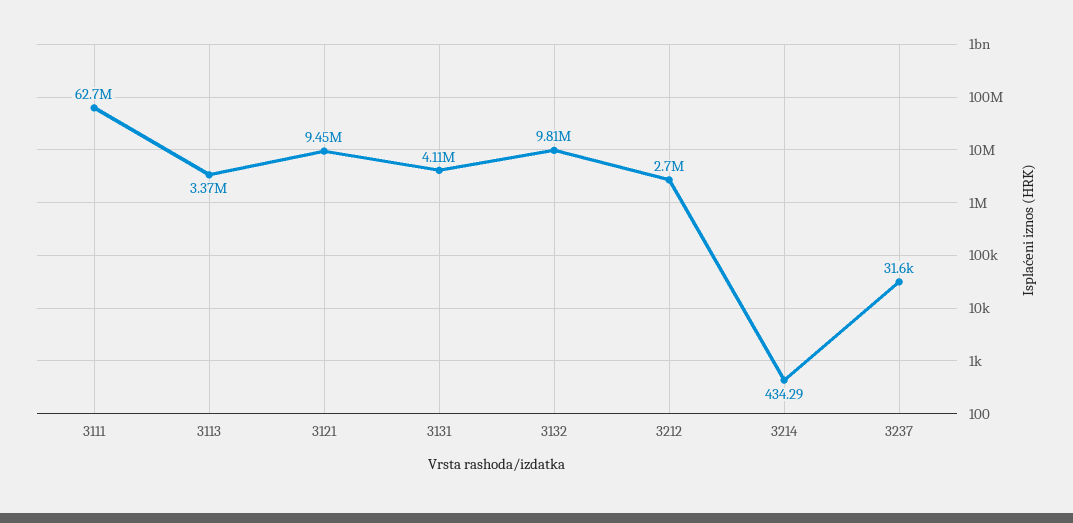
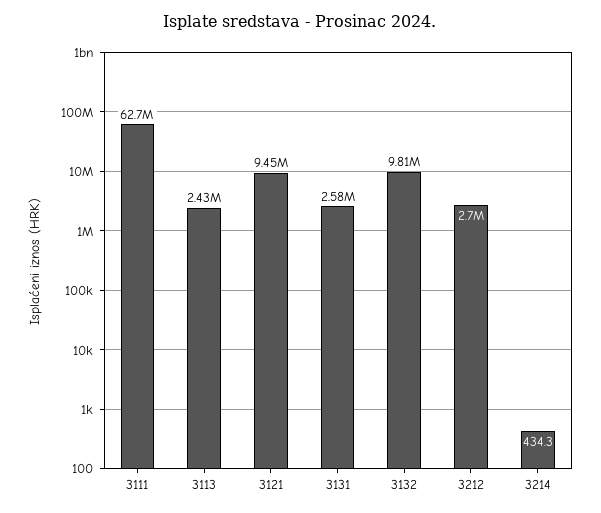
  {
    "3111": 62700000,
-   "3113": 3370000,
+   "3113": 2430000,
    "3121": 9450000,
-   "3131": 4110000,
+   "3131": 2580000,
    "3132": 9810000,
    "3212": 2700000,
-   "3214": 434.29,
+   "3214": 434.29
-   "3237": 31600
  }

